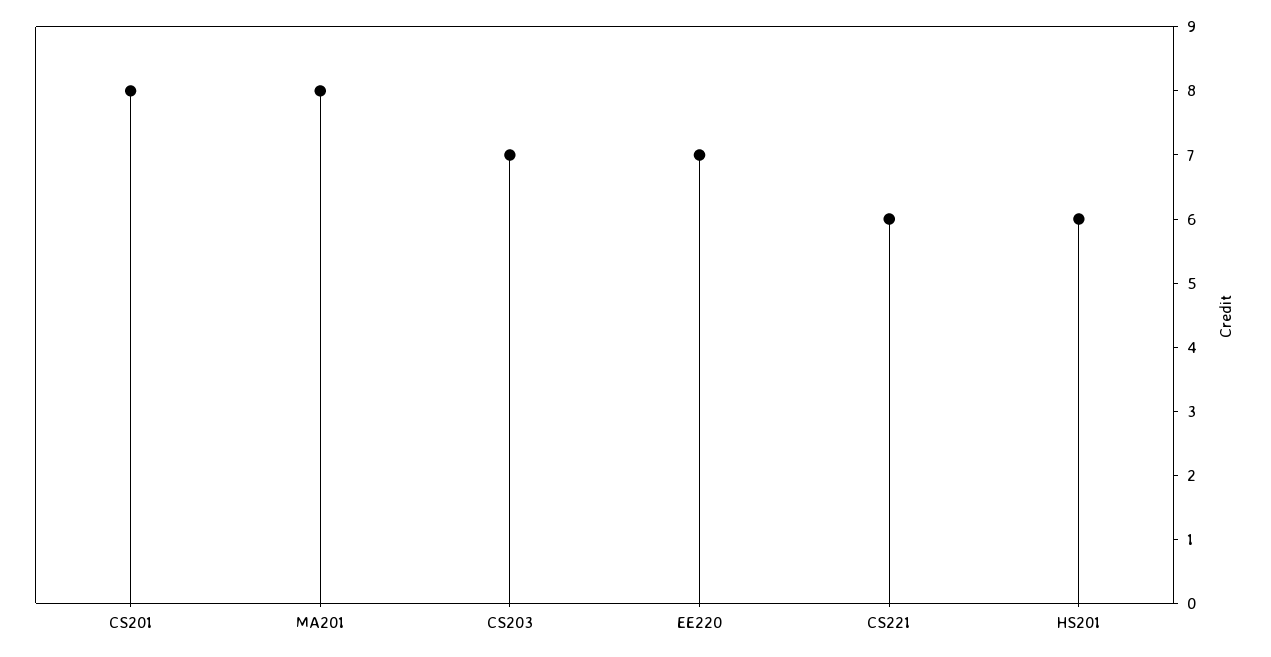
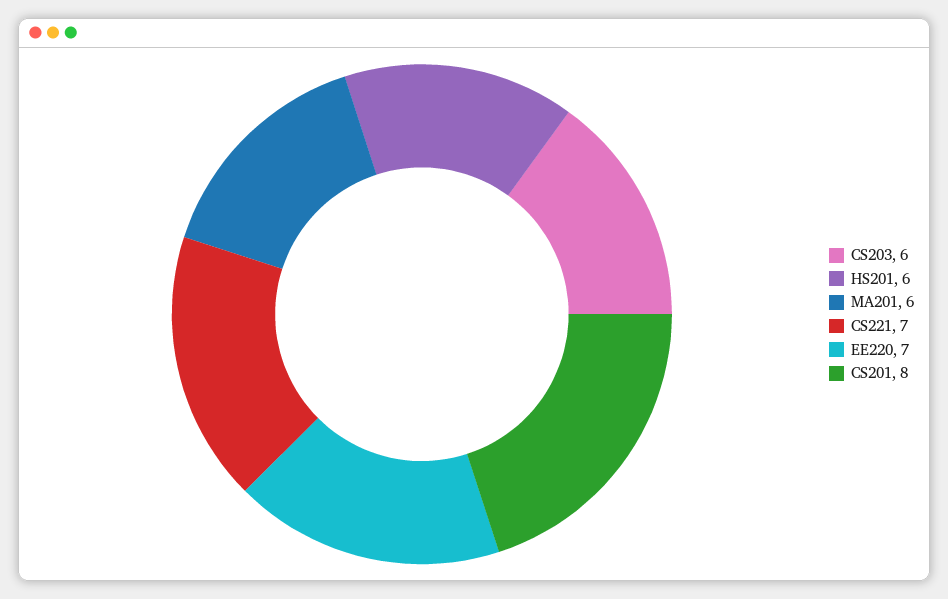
  {
    "CS201": 8,
-   "MA201": 8,
+   "MA201": 6,
-   "CS203": 7,
+   "CS203": 6,
    "EE220": 7,
-   "CS221": 6,
+   "CS221": 7,
    "HS201": 6
  }

